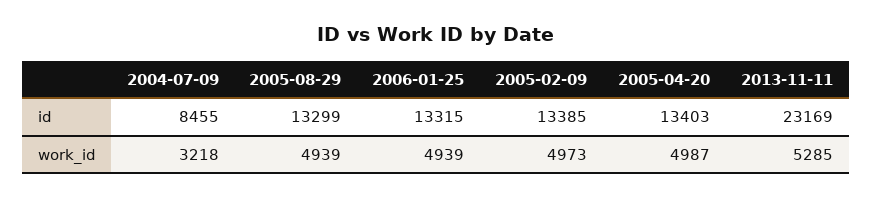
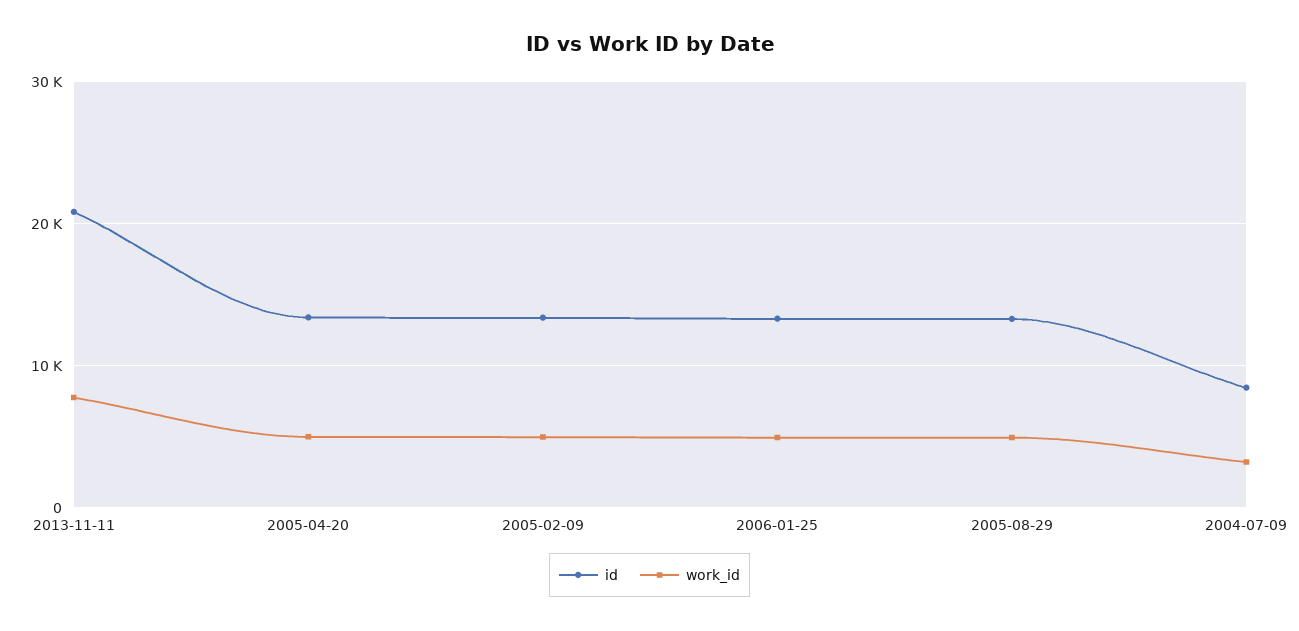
  {
    "id": {
      "2004-07-09": 8455,
      "2005-08-29": 13299,
      "2006-01-25": 13315,
      "2005-02-09": 13385,
      "2005-04-20": 13403,
-     "2013-11-11": 23169
+     "2013-11-11": 21000
    },
    "work_id": {
      "2004-07-09": 3218,
      "2005-08-29": 4939,
      "2006-01-25": 4939,
      "2005-02-09": 4973,
      "2005-04-20": 4987,
-     "2013-11-11": 5285
+     "2013-11-11": 8000
    }
  }

